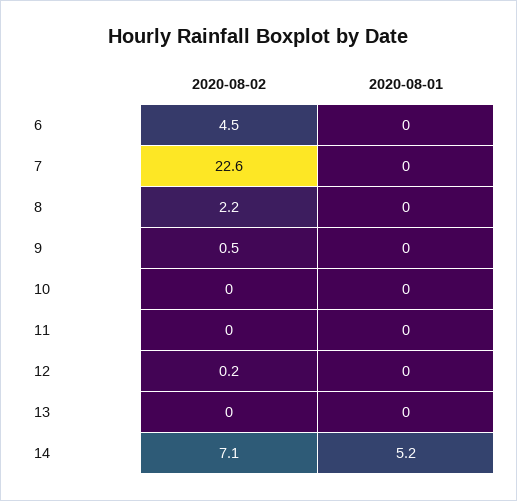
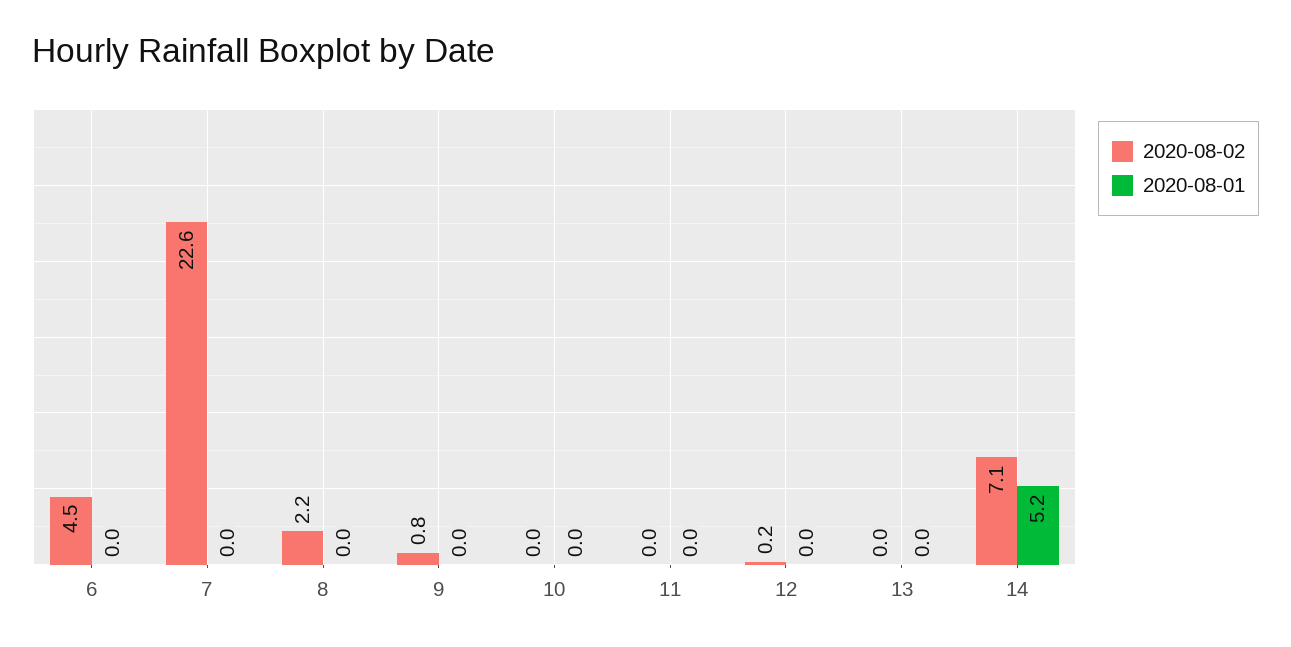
  {
    "2020-08-02": {
      "6": 4.5,
      "7": 22.6,
      "8": 2.2,
-     "9": 0.5,
+     "9": 0.8,
      "10": 0,
      "11": 0,
      "12": 0.2,
      "13": 0,
      "14": 7.1
    },
    "2020-08-01": {
      "6": 0,
      "7": 0,
      "8": 0,
      "9": 0,
      "10": 0,
      "11": 0,
      "12": 0,
      "13": 0,
      "14": 5.2
    }
  }

